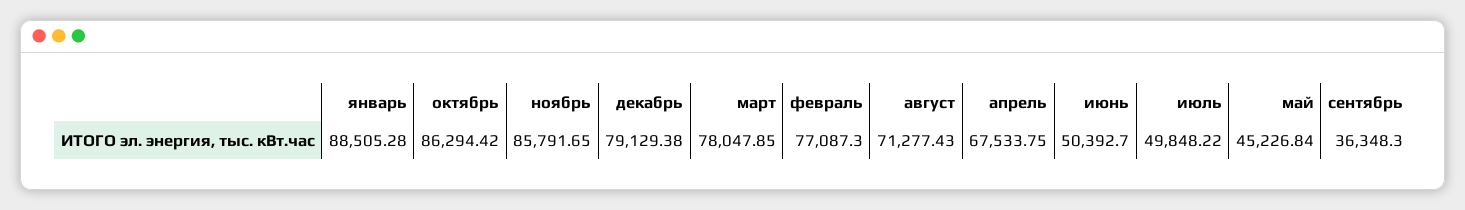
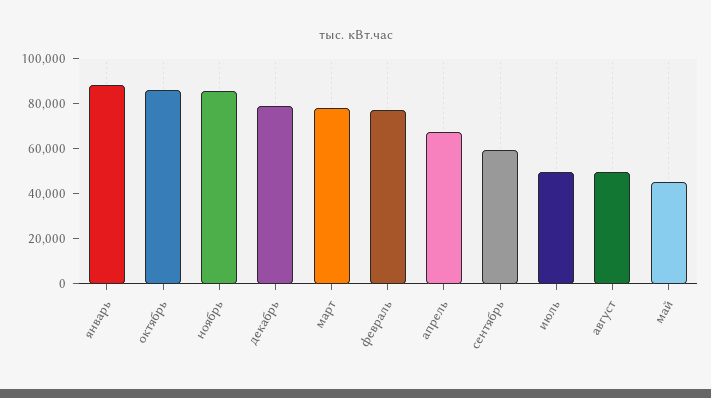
  {
    "январь": 88505.28,
    "октябрь": 86294.42,
    "ноябрь": 85791.65,
    "декабрь": 79129.38,
    "март": 78047.85,
    "февраль": 77087.3,
-   "август": 71277.43,
+   "август": 50000,
    "апрель": 67533.75,
-   "июнь": 50392.7,
    "июль": 49848.22,
    "май": 45226.84,
-   "сентябрь": 36348.3
+   "сентябрь": 60000
  }

